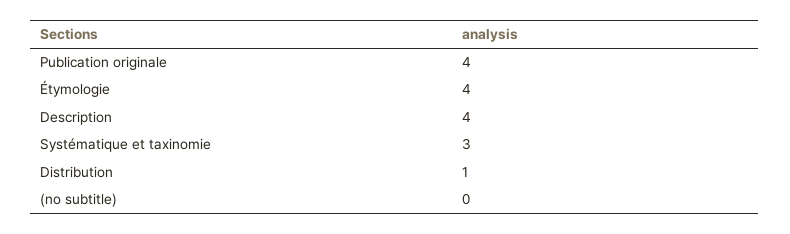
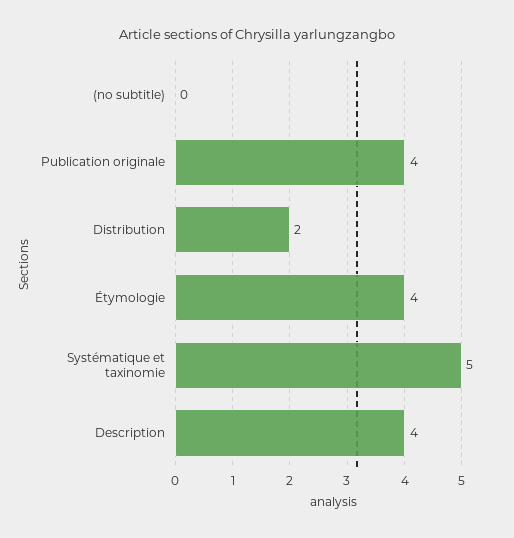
  {
    "Publication originale": 4,
    "Étymologie": 4,
    "Description": 4,
-   "Systématique et taxinomie": 3,
+   "Systématique et taxinomie": 5,
-   "Distribution": 1,
+   "Distribution": 2,
    "(no subtitle)": 0
  }

